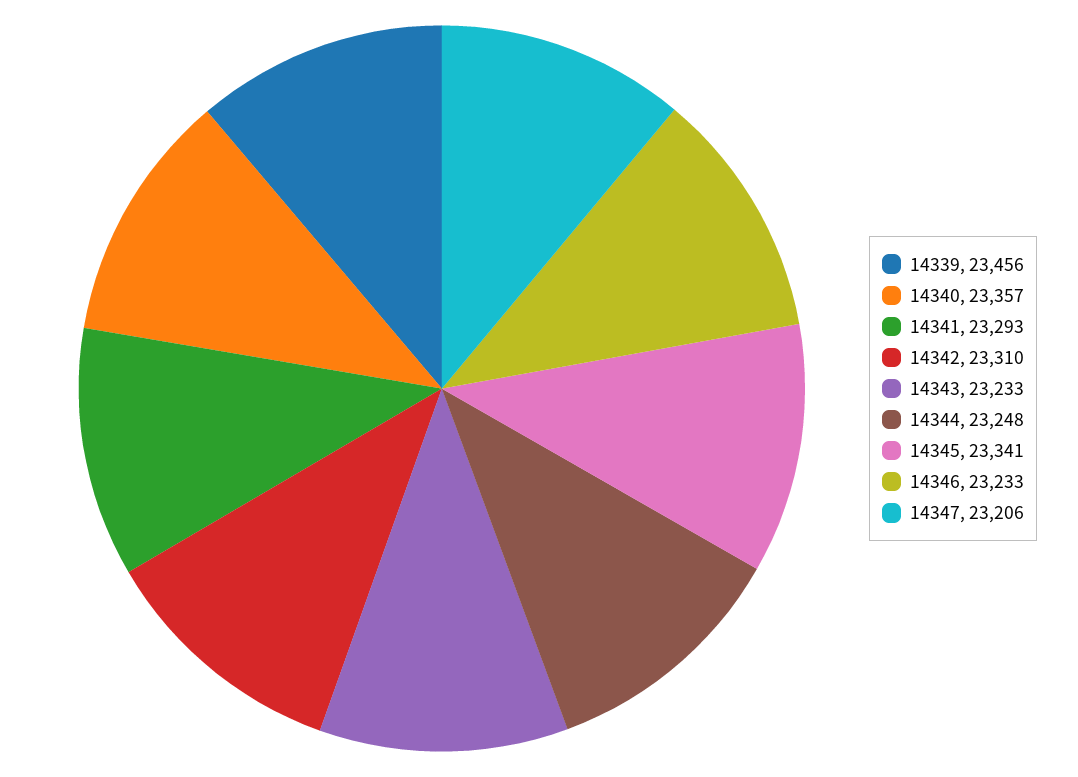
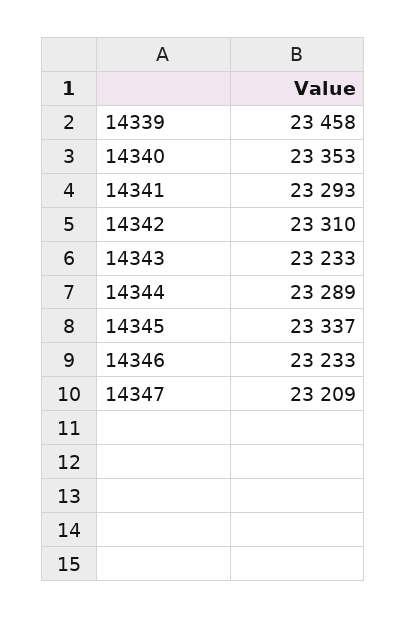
  {
-   "14339": 23456,
+   "14339": 23458,
-   "14340": 23357,
+   "14340": 23353,
    "14341": 23293,
    "14342": 23310,
    "14343": 23233,
-   "14344": 23248,
+   "14344": 23289,
-   "14345": 23341,
+   "14345": 23337,
    "14346": 23233,
-   "14347": 23206
+   "14347": 23209
  }

